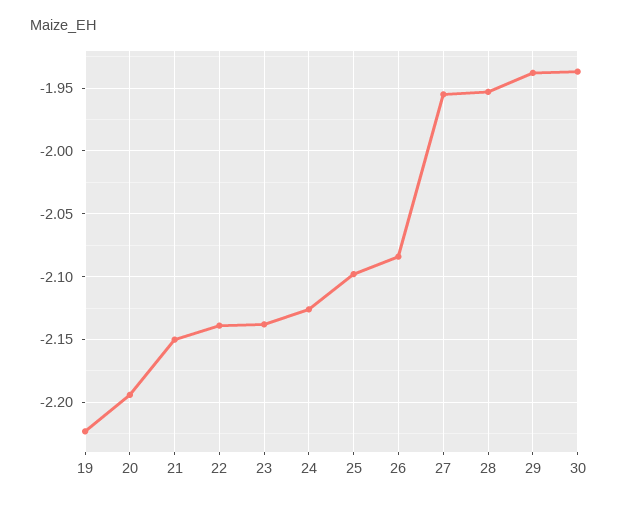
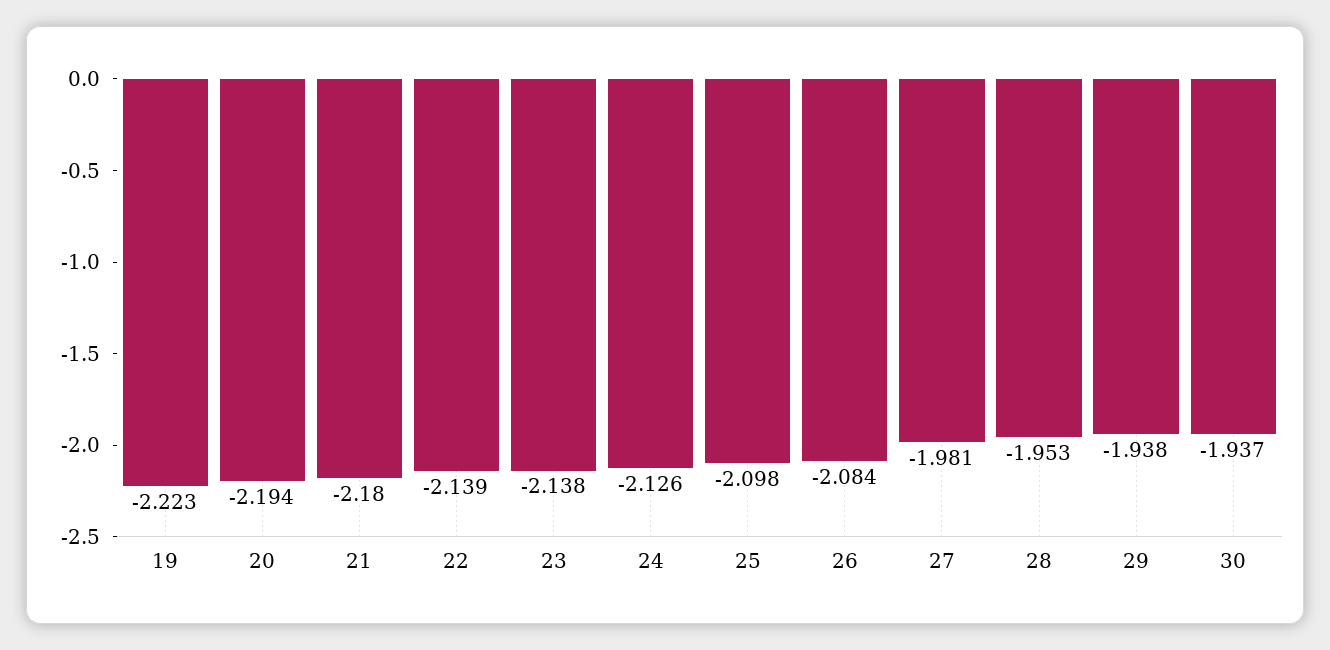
  {
    "19": -2.223,
    "20": -2.194,
-   "21": -2.15,
+   "21": -2.18,
    "22": -2.139,
    "23": -2.138,
    "24": -2.126,
    "25": -2.098,
    "26": -2.084,
-   "27": -1.955,
+   "27": -1.981,
    "28": -1.953,
    "29": -1.938,
    "30": -1.937
  }

